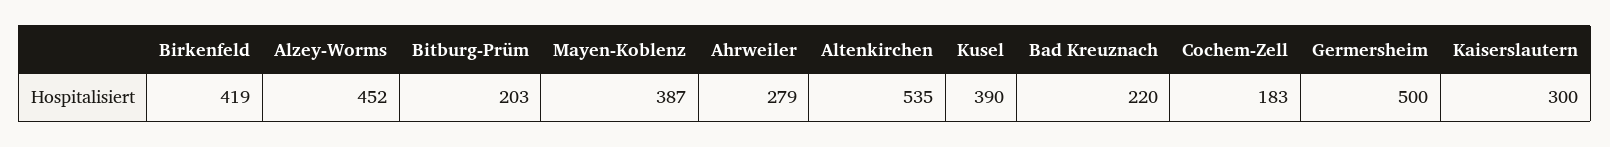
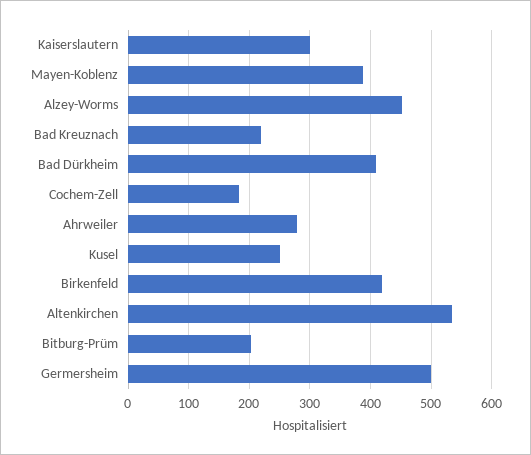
  {
    "Birkenfeld": 419,
    "Alzey-Worms": 452,
    "Bitburg-Prüm": 203,
    "Mayen-Koblenz": 387,
    "Ahrweiler": 279,
    "Altenkirchen": 535,
-   "Kusel": 390,
+   "Kusel": 250,
    "Bad Kreuznach": 220,
    "Cochem-Zell": 183,
    "Germersheim": 500,
-   "Kaiserslautern": 300
+   "Kaiserslautern": 300,
+   "Bad Dürkheim": 410
  }

